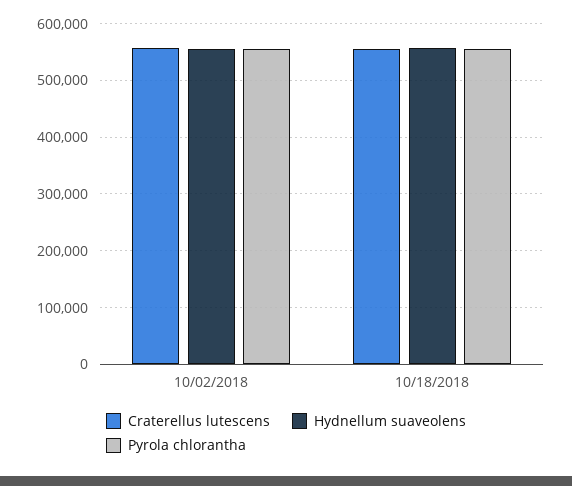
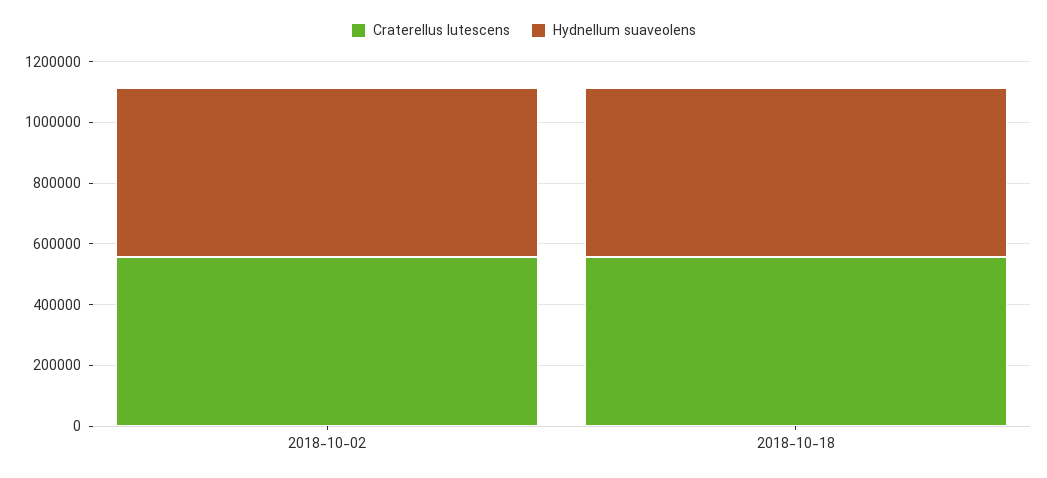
  {
    "Craterellus lutescens": {
      "10/02/2018": 560000,
      "10/18/2018": 560000
    },
    "Hydnellum suaveolens": {
      "10/02/2018": 560000,
      "10/18/2018": 560000
-   },
+   }
-   "Pyrola chlorantha": {
-     "10/02/2018": 560000,
-     "10/18/2018": 560000
-   }
  }

